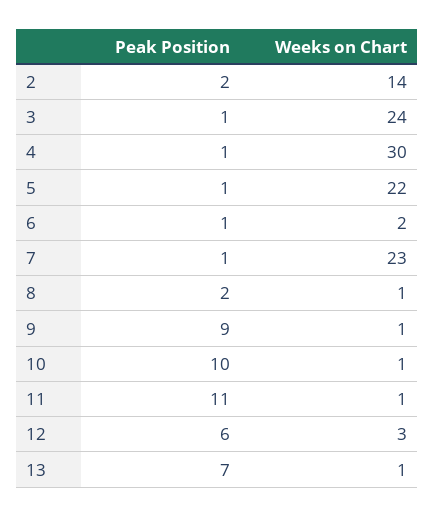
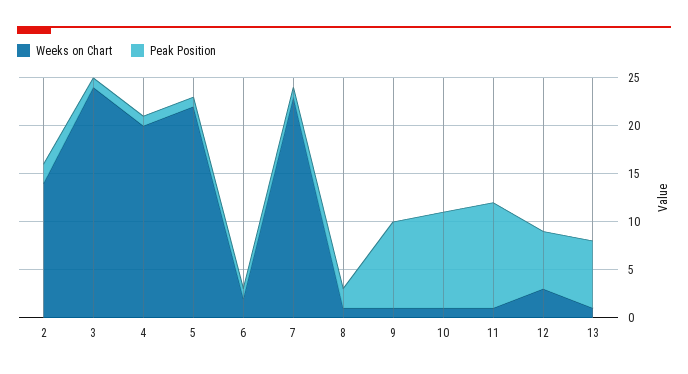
  {
    "Peak Position": {
      "2": 2,
      "3": 1,
      "4": 1,
      "5": 1,
      "6": 1,
      "7": 1,
      "8": 2,
      "9": 9,
      "10": 10,
      "11": 11,
      "12": 6,
      "13": 7
    },
    "Weeks on Chart": {
      "2": 14,
      "3": 24,
-     "4": 30,
+     "4": 20,
      "5": 22,
      "6": 2,
      "7": 23,
      "8": 1,
      "9": 1,
      "10": 1,
      "11": 1,
      "12": 3,
      "13": 1
    }
  }

